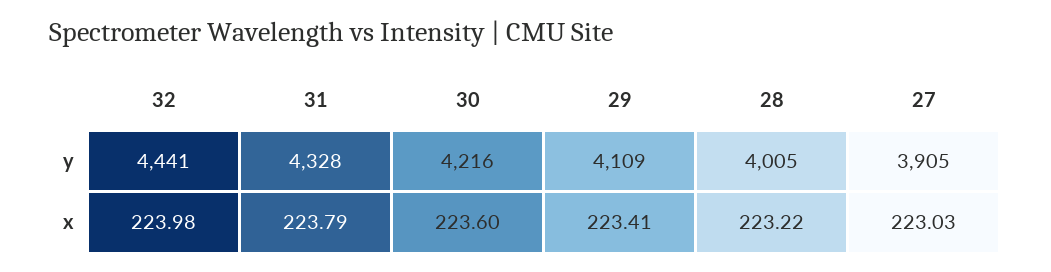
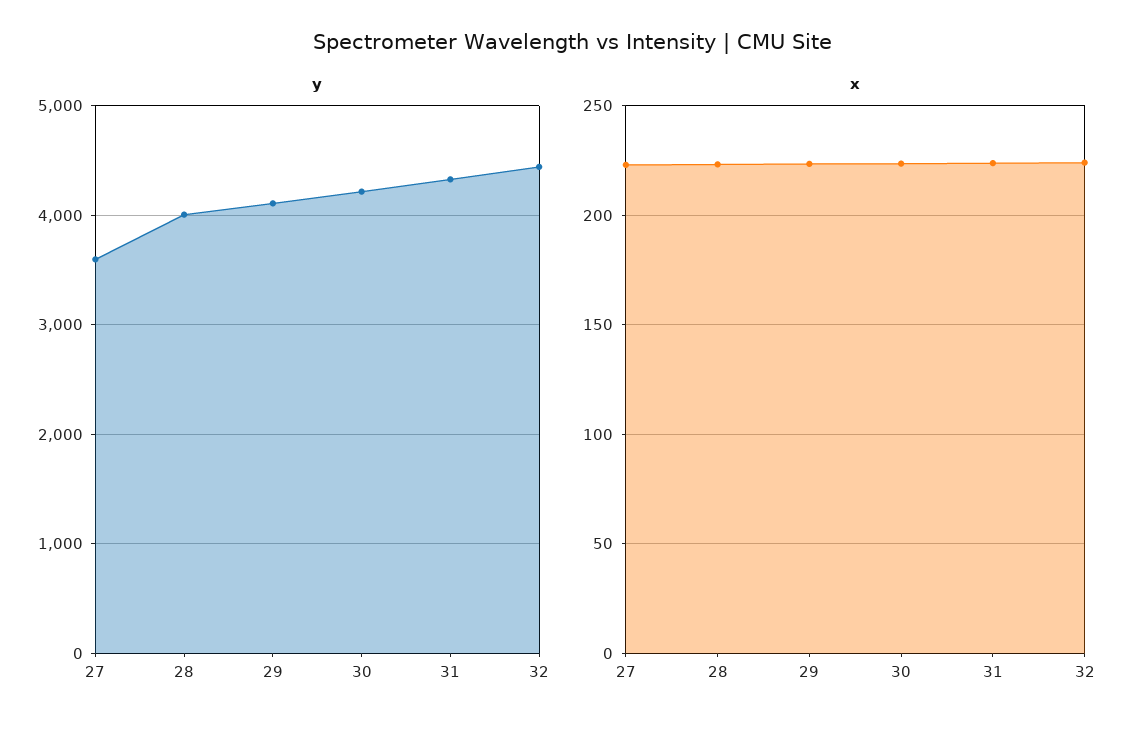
  {
    "y": {
      "32": 4441,
      "31": 4328,
      "30": 4216,
      "29": 4109,
      "28": 4005,
-     "27": 3905
+     "27": 3600
    },
    "x": {
      "32": 223.98,
      "31": 223.79,
      "30": 223.6,
      "29": 223.41,
      "28": 223.22,
      "27": 223.03
    }
  }

